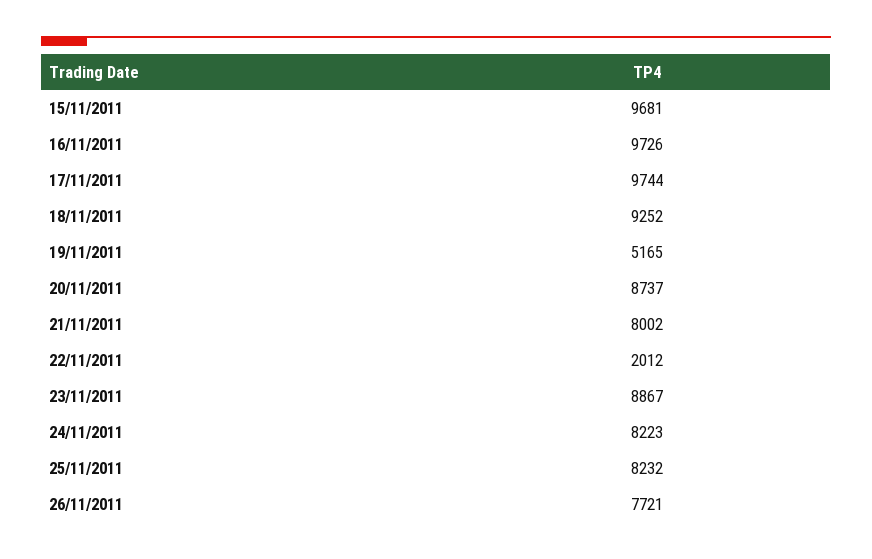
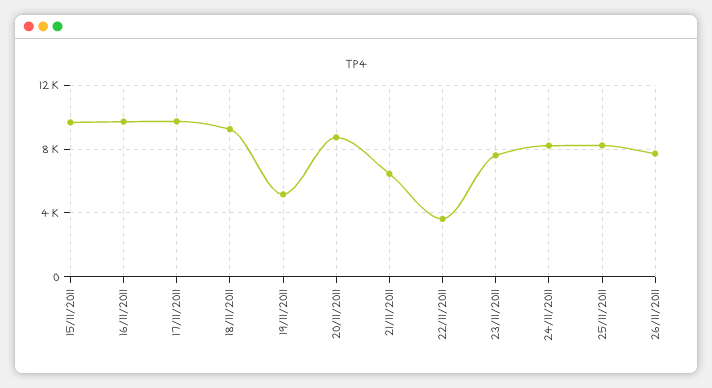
  {
    "15/11/2011": 9681,
    "16/11/2011": 9726,
    "17/11/2011": 9744,
    "18/11/2011": 9252,
    "19/11/2011": 5165,
    "20/11/2011": 8737,
-   "21/11/2011": 8002,
+   "21/11/2011": 6500,
-   "22/11/2011": 2012,
+   "22/11/2011": 3500,
-   "23/11/2011": 8867,
+   "23/11/2011": 7500,
    "24/11/2011": 8223,
    "25/11/2011": 8232,
    "26/11/2011": 7721
  }

